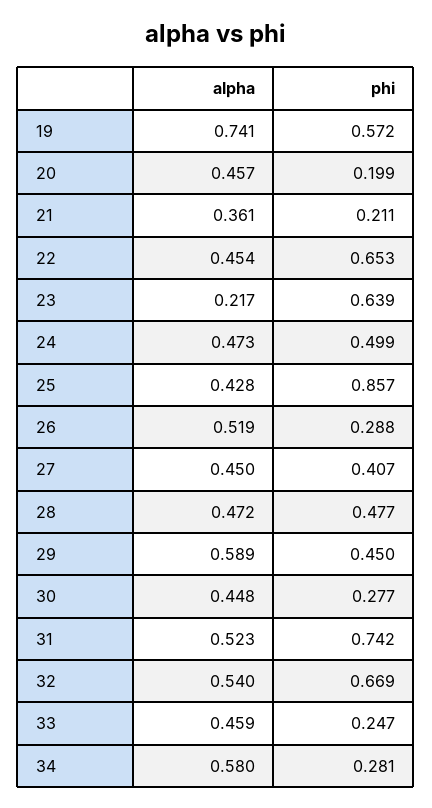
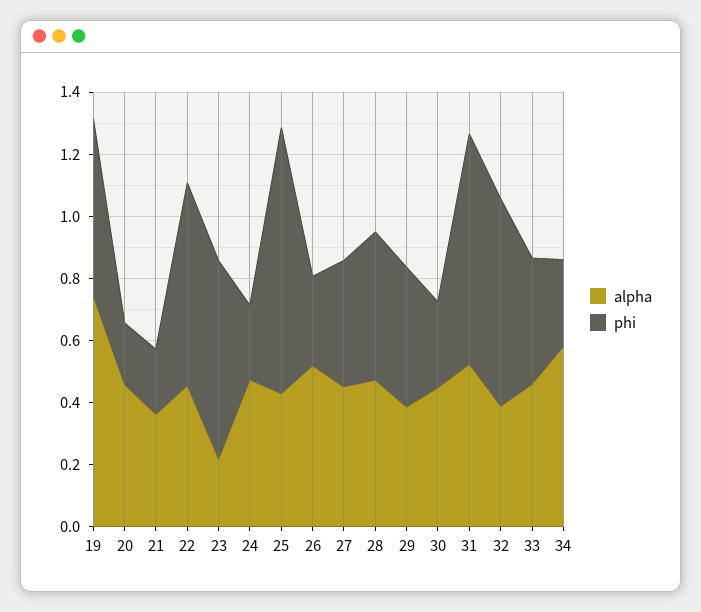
  {
    "alpha": {
      "19": 0.741,
      "20": 0.457,
      "21": 0.361,
      "22": 0.454,
      "23": 0.217,
      "24": 0.473,
      "25": 0.428,
      "26": 0.519,
      "27": 0.45,
      "28": 0.472,
-     "29": 0.589,
+     "29": 0.4,
      "30": 0.448,
      "31": 0.523,
-     "32": 0.54,
+     "32": 0.4,
      "33": 0.459,
      "34": 0.58
    },
    "phi": {
      "19": 0.572,
      "20": 0.199,
      "21": 0.211,
      "22": 0.653,
      "23": 0.639,
-     "24": 0.499,
+     "24": 0.25,
      "25": 0.857,
      "26": 0.288,
      "27": 0.407,
      "28": 0.477,
      "29": 0.45,
      "30": 0.277,
      "31": 0.742,
      "32": 0.669,
-     "33": 0.247,
+     "33": 0.4,
      "34": 0.281
    }
  }

